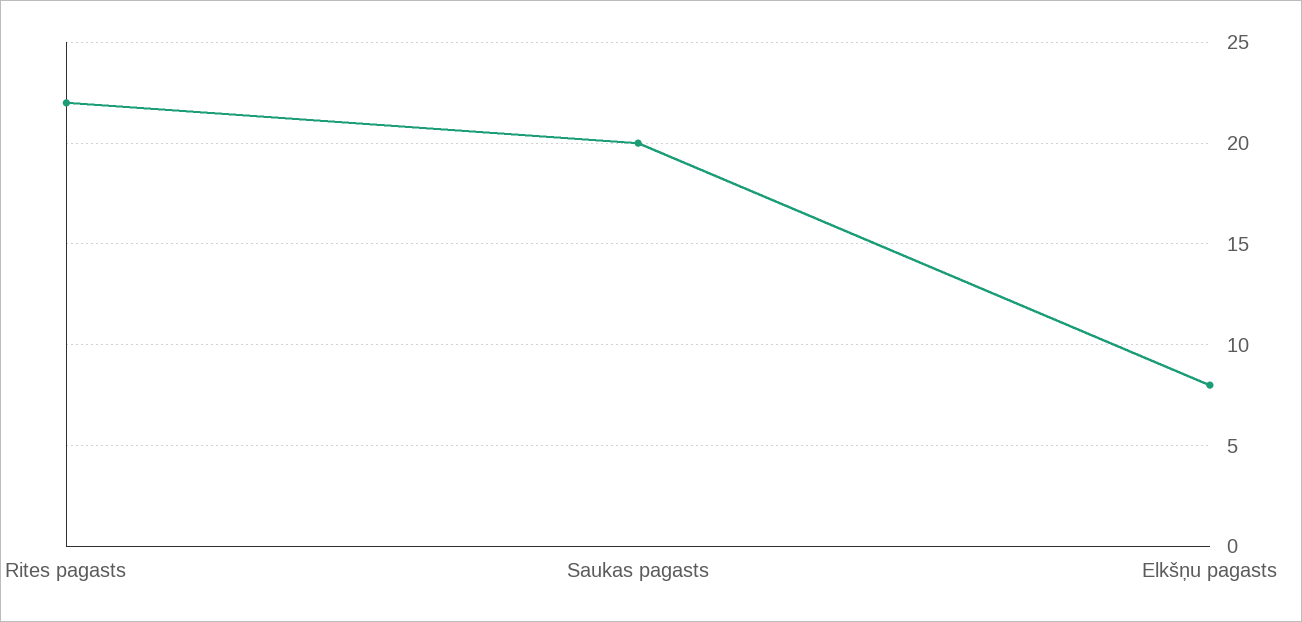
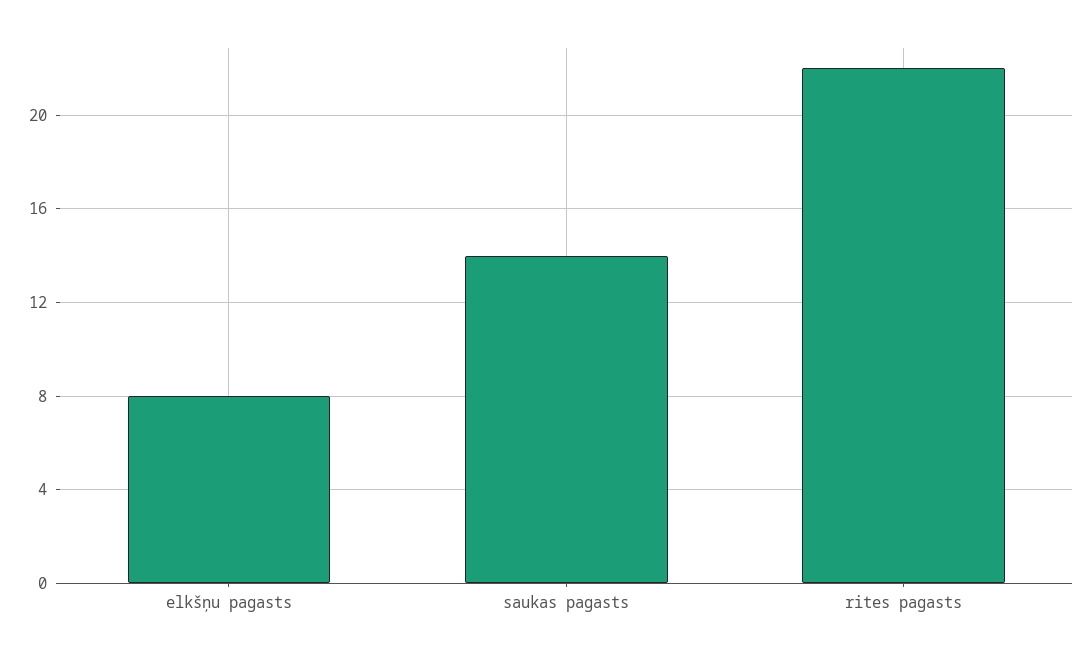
  {
    "Rites pagasts": 22,
-   "Saukas pagasts": 20,
+   "Saukas pagasts": 14,
    "Elkšņu pagasts": 8
  }

